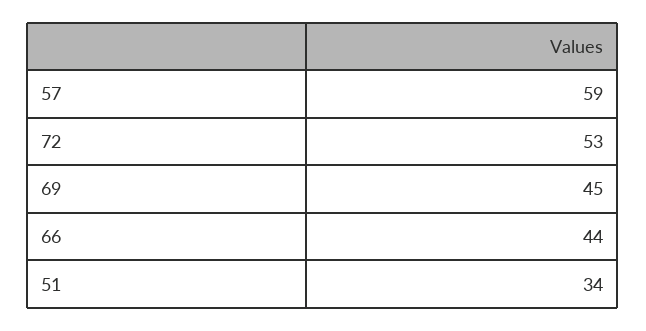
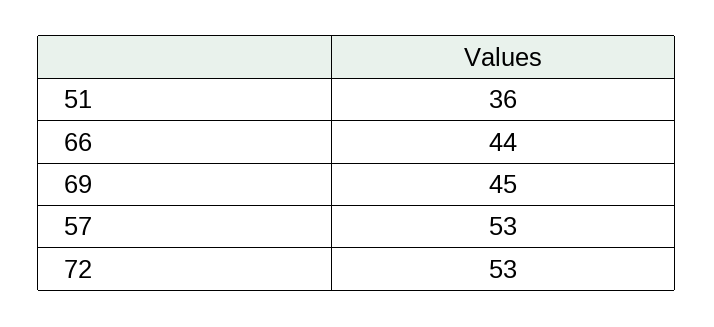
  {
-   "57": 59,
+   "57": 53,
    "72": 53,
    "69": 45,
    "66": 44,
-   "51": 34
+   "51": 36
  }

